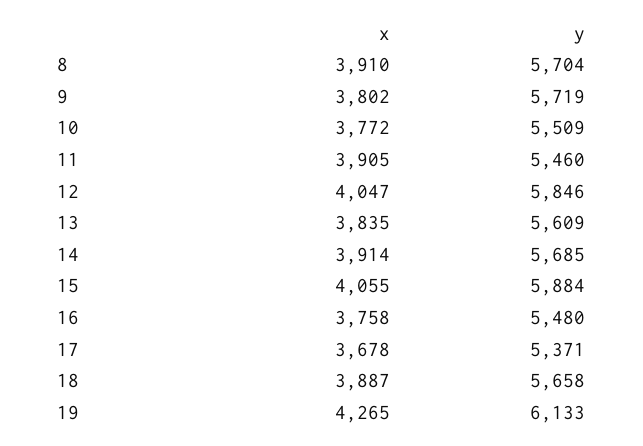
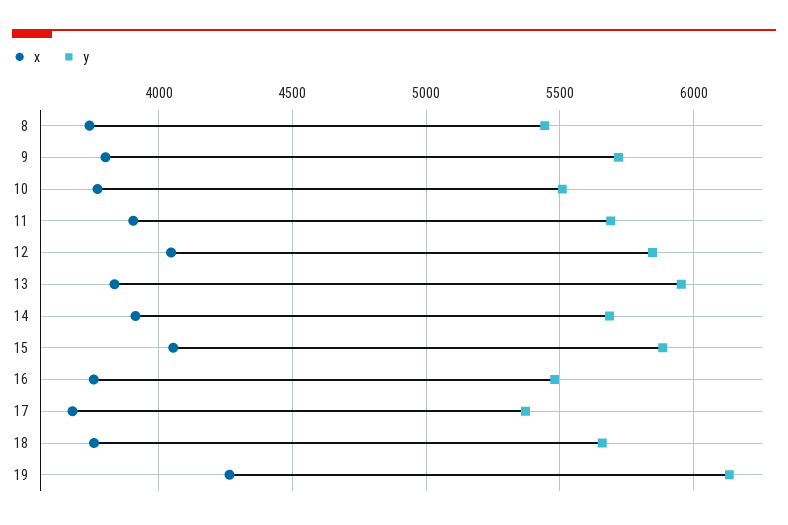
  {
    "x": {
-     "8": 3910,
+     "8": 3750,
      "9": 3802,
      "10": 3772,
      "11": 3905,
      "12": 4047,
      "13": 3835,
      "14": 3914,
      "15": 4055,
      "16": 3758,
      "17": 3678,
-     "18": 3887,
+     "18": 3750,
      "19": 4265
    },
    "y": {
-     "8": 5704,
+     "8": 5450,
      "9": 5719,
      "10": 5509,
-     "11": 5460,
+     "11": 5700,
      "12": 5846,
-     "13": 5609,
+     "13": 5950,
      "14": 5685,
      "15": 5884,
      "16": 5480,
      "17": 5371,
      "18": 5658,
      "19": 6133
    }
  }

